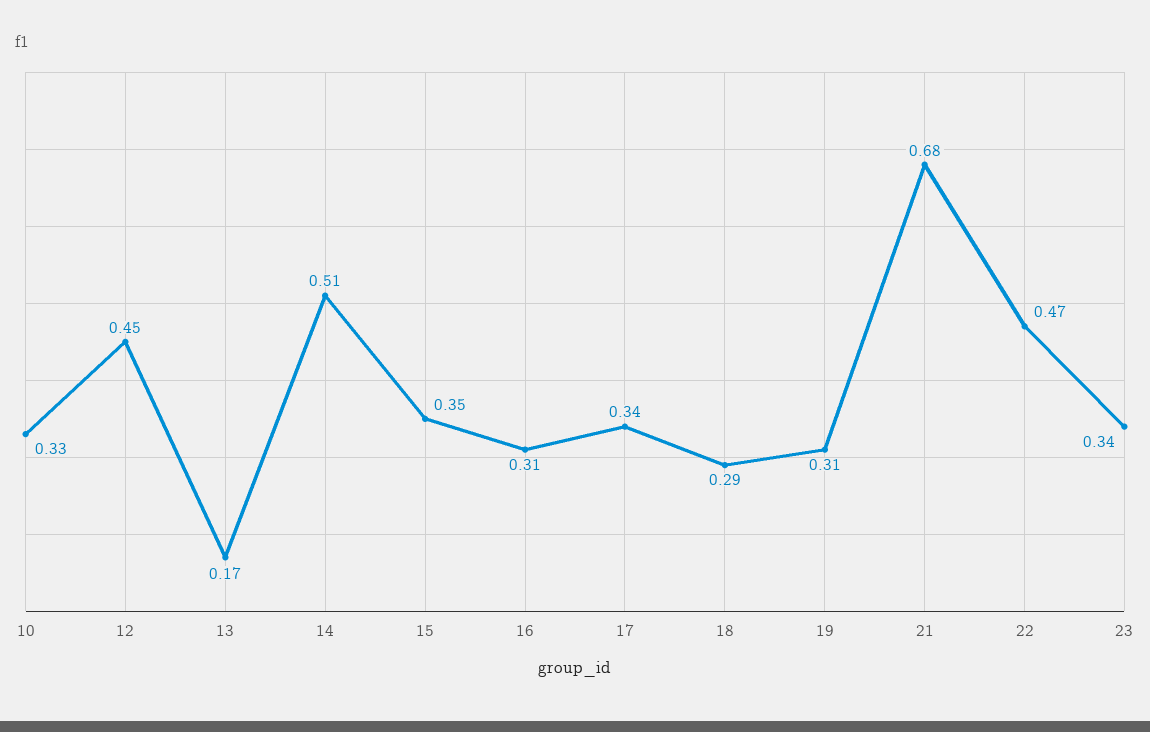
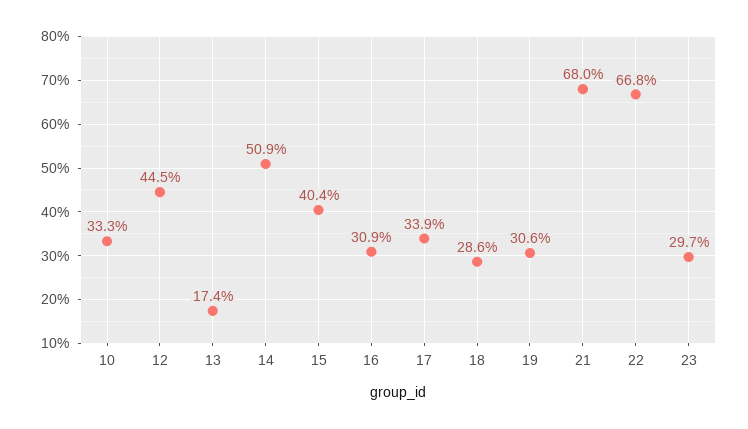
  {
    "10": 0.333,
    "12": 0.445,
    "13": 0.174,
    "14": 0.509,
-   "15": 0.35,
+   "15": 0.404,
    "16": 0.309,
    "17": 0.339,
    "18": 0.286,
    "19": 0.306,
    "21": 0.68,
-   "22": 0.47,
+   "22": 0.668,
-   "23": 0.34
+   "23": 0.297
  }

